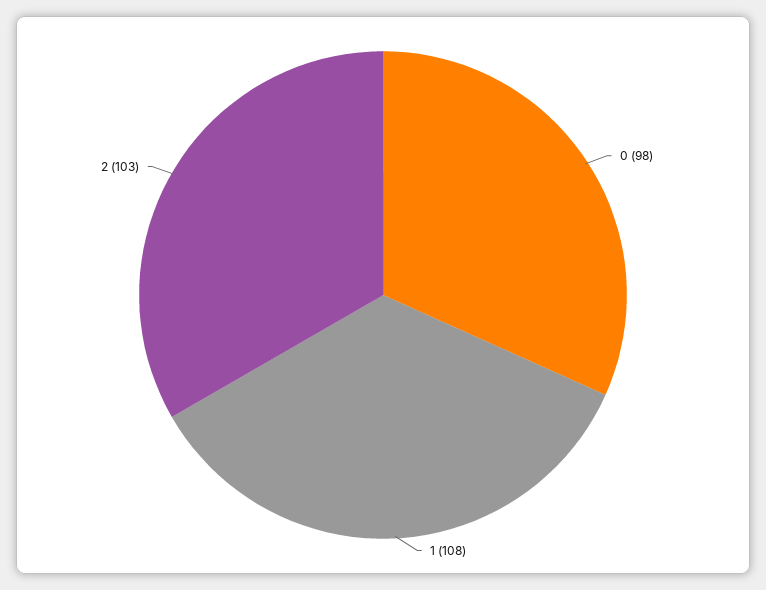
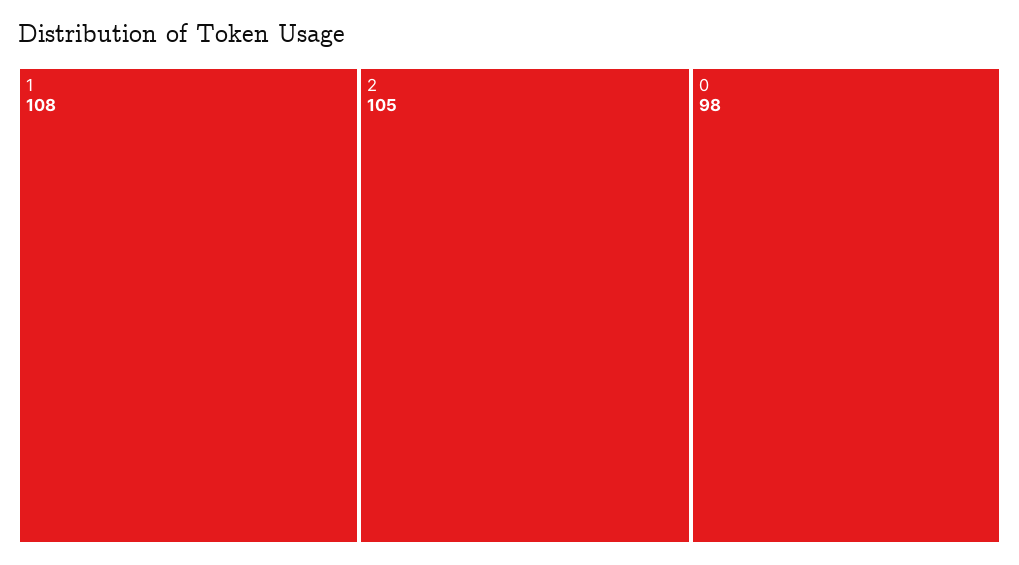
  {
    "0": 98,
    "1": 108,
-   "2": 103
+   "2": 105
  }

